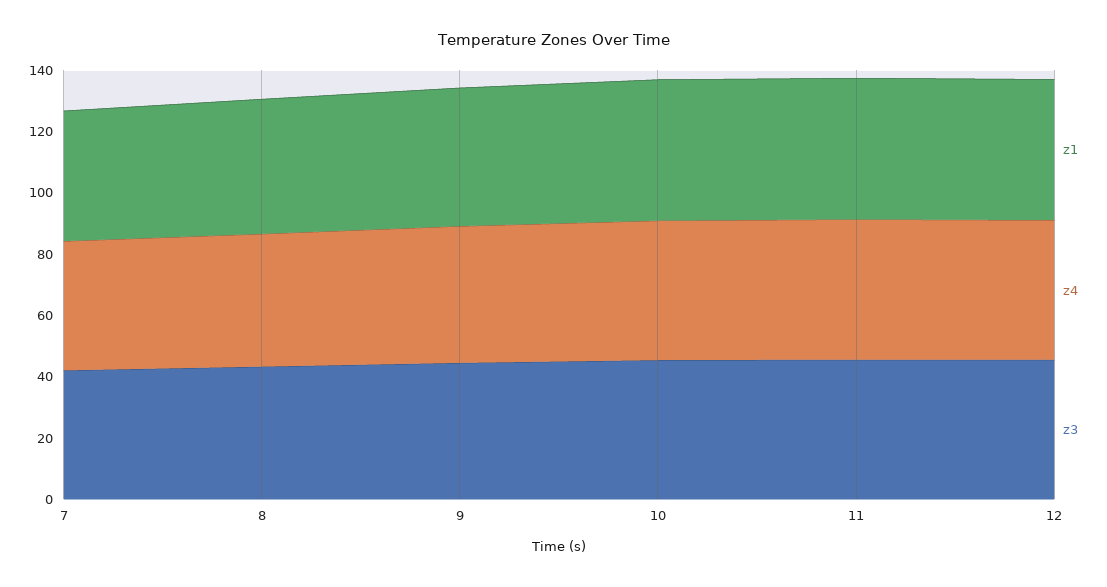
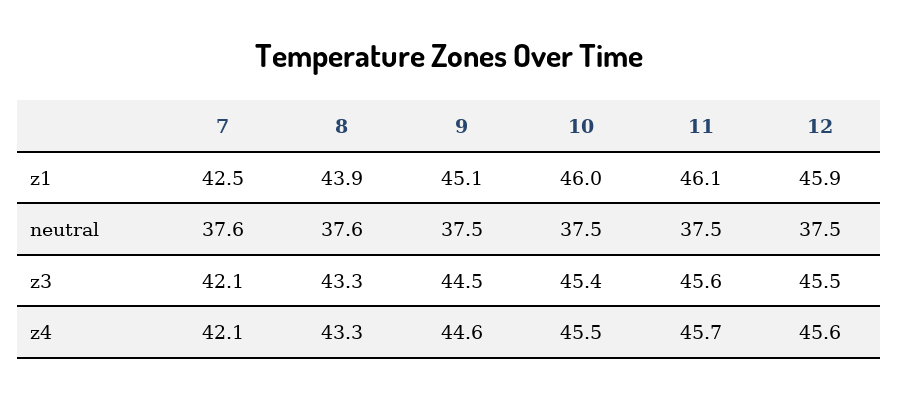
  {
    "z1": {
      "7": 42.5,
      "8": 43.9,
      "9": 45.1,
      "10": 46,
      "11": 46.1,
      "12": 45.9
    },
    "z4": {
      "7": 42.1,
      "8": 43.3,
      "9": 44.6,
      "10": 45.5,
      "11": 45.7,
      "12": 45.6
    },
    "z3": {
      "7": 42.1,
      "8": 43.3,
      "9": 44.5,
      "10": 45.4,
      "11": 45.6,
      "12": 45.5
-   }
+   },
+   "neutral": {
+     "7": 37.6,
+     "8": 37.6,
+     "9": 37.5,
+     "10": 37.5,
+     "11": 37.5,
+     "12": 37.5
+   }
  }

